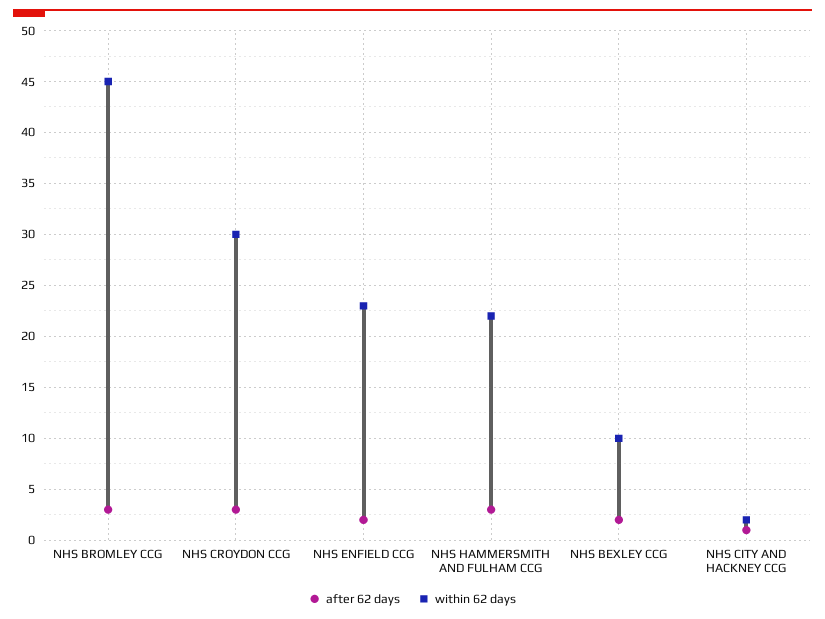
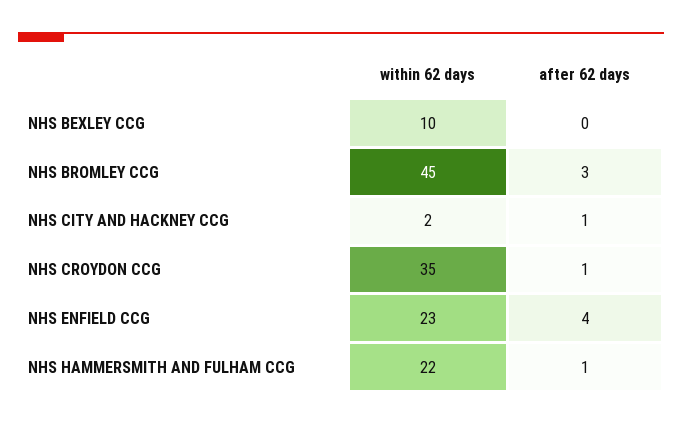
  {
    "after 62 days": {
      "NHS BROMLEY CCG": 3,
-     "NHS CROYDON CCG": 3,
+     "NHS CROYDON CCG": 1,
-     "NHS ENFIELD CCG": 2,
+     "NHS ENFIELD CCG": 4,
-     "NHS HAMMERSMITH AND FULHAM CCG": 3,
+     "NHS HAMMERSMITH AND FULHAM CCG": 1,
-     "NHS BEXLEY CCG": 2,
+     "NHS BEXLEY CCG": 0,
      "NHS CITY AND HACKNEY CCG": 1
    },
    "within 62 days": {
      "NHS BROMLEY CCG": 45,
-     "NHS CROYDON CCG": 30,
+     "NHS CROYDON CCG": 35,
      "NHS ENFIELD CCG": 23,
      "NHS HAMMERSMITH AND FULHAM CCG": 22,
      "NHS BEXLEY CCG": 10,
      "NHS CITY AND HACKNEY CCG": 2
    }
  }

